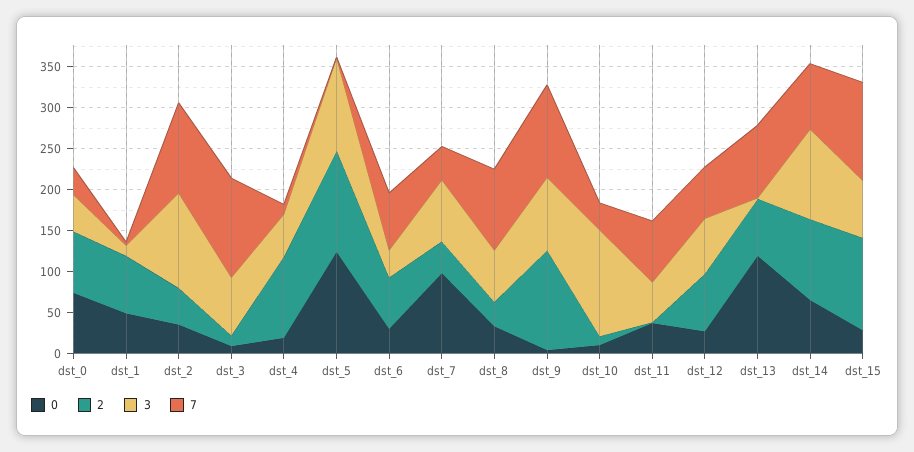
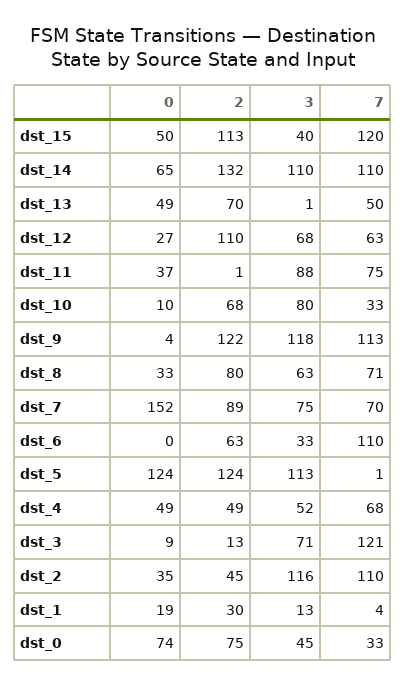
  {
    "0": {
      "dst_0": 74,
-     "dst_1": 50,
+     "dst_1": 19,
      "dst_2": 35,
      "dst_3": 9,
-     "dst_4": 20,
+     "dst_4": 49,
      "dst_5": 124,
-     "dst_6": 30,
+     "dst_6": 0,
-     "dst_7": 100,
+     "dst_7": 152,
      "dst_8": 33,
      "dst_9": 4,
      "dst_10": 10,
      "dst_11": 37,
      "dst_12": 27,
-     "dst_13": 120,
+     "dst_13": 49,
      "dst_14": 65,
-     "dst_15": 30
+     "dst_15": 50
    },
    "2": {
      "dst_0": 75,
-     "dst_1": 70,
+     "dst_1": 30,
      "dst_2": 45,
      "dst_3": 13,
-     "dst_4": 100,
+     "dst_4": 49,
      "dst_5": 124,
      "dst_6": 63,
-     "dst_7": 40,
+     "dst_7": 89,
-     "dst_8": 30,
+     "dst_8": 80,
      "dst_9": 122,
-     "dst_10": 10,
+     "dst_10": 68,
      "dst_11": 1,
-     "dst_12": 70,
+     "dst_12": 110,
      "dst_13": 70,
-     "dst_14": 100,
+     "dst_14": 132,
      "dst_15": 113
    },
    "3": {
      "dst_0": 45,
      "dst_1": 13,
      "dst_2": 116,
      "dst_3": 71,
      "dst_4": 52,
      "dst_5": 113,
      "dst_6": 33,
      "dst_7": 75,
      "dst_8": 63,
-     "dst_9": 90,
+     "dst_9": 118,
-     "dst_10": 130,
+     "dst_10": 80,
-     "dst_11": 50,
+     "dst_11": 88,
      "dst_12": 68,
      "dst_13": 1,
      "dst_14": 110,
-     "dst_15": 70
+     "dst_15": 40
    },
    "7": {
      "dst_0": 33,
      "dst_1": 4,
      "dst_2": 110,
      "dst_3": 121,
-     "dst_4": 10,
+     "dst_4": 68,
      "dst_5": 1,
-     "dst_6": 70,
+     "dst_6": 110,
-     "dst_7": 40,
+     "dst_7": 70,
-     "dst_8": 100,
+     "dst_8": 71,
      "dst_9": 113,
      "dst_10": 33,
      "dst_11": 75,
      "dst_12": 63,
-     "dst_13": 90,
+     "dst_13": 50,
-     "dst_14": 80,
+     "dst_14": 110,
      "dst_15": 120
    }
  }

